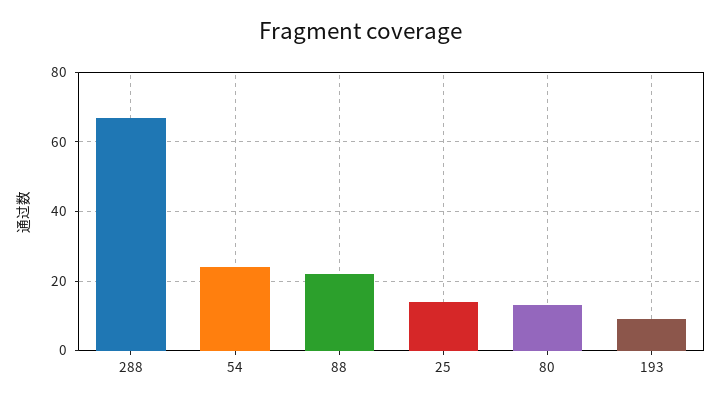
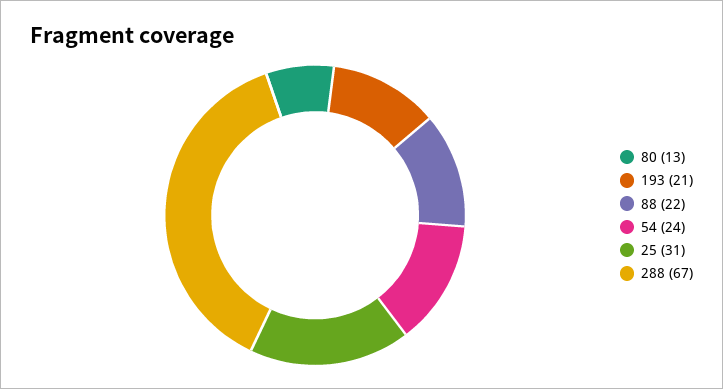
  {
    "288": 67,
    "54": 24,
    "88": 22,
-   "25": 15,
+   "25": 31,
    "80": 13,
-   "193": 10
+   "193": 21
  }

